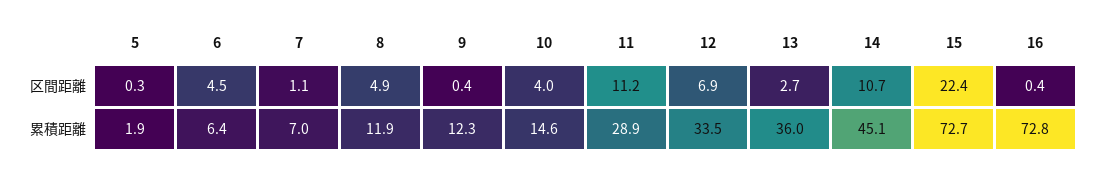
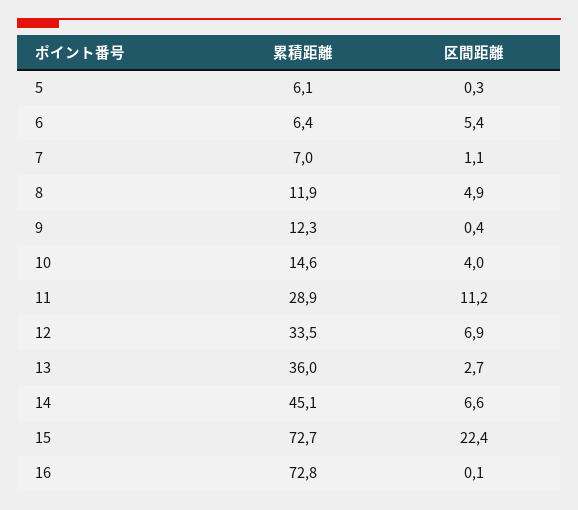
  {
    "5": {
      "区間距離": 0.3,
-     "累積距離": 1.9
+     "累積距離": 6.1
    },
    "6": {
-     "区間距離": 4.5,
+     "区間距離": 5.4,
      "累積距離": 6.4
    },
    "7": {
      "区間距離": 1.1,
      "累積距離": 7
    },
    "8": {
      "区間距離": 4.9,
      "累積距離": 11.9
    },
    "9": {
      "区間距離": 0.4,
      "累積距離": 12.3
    },
    "10": {
      "区間距離": 4,
      "累積距離": 14.6
    },
    "11": {
      "区間距離": 11.2,
      "累積距離": 28.9
    },
    "12": {
      "区間距離": 6.9,
      "累積距離": 33.5
    },
    "13": {
      "区間距離": 2.7,
      "累積距離": 36
    },
    "14": {
-     "区間距離": 10.7,
+     "区間距離": 6.6,
      "累積距離": 45.1
    },
    "15": {
      "区間距離": 22.4,
      "累積距離": 72.7
    },
    "16": {
-     "区間距離": 0.4,
+     "区間距離": 0.1,
      "累積距離": 72.8
    }
  }

